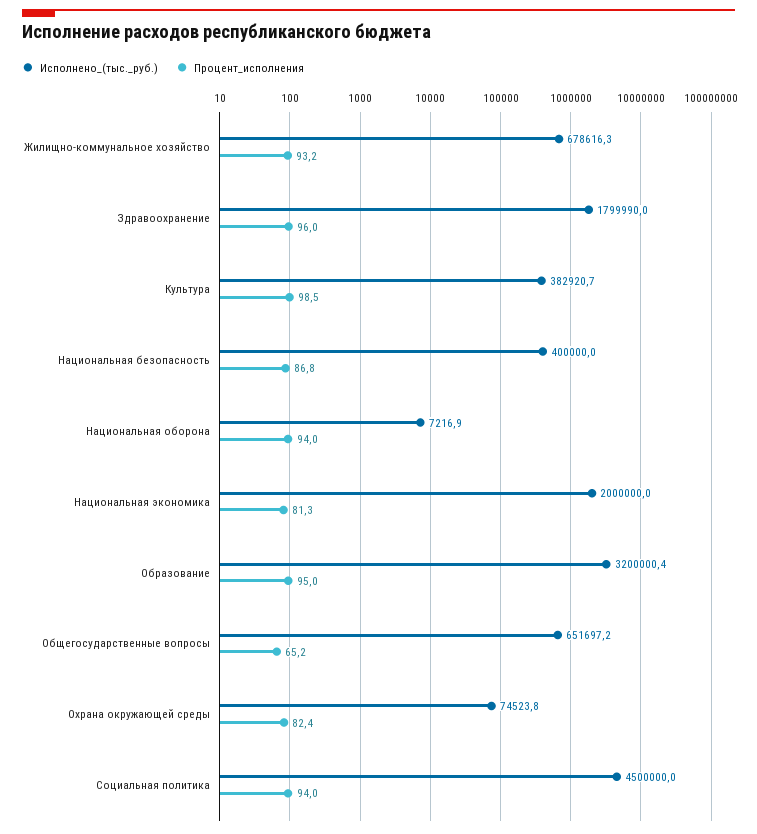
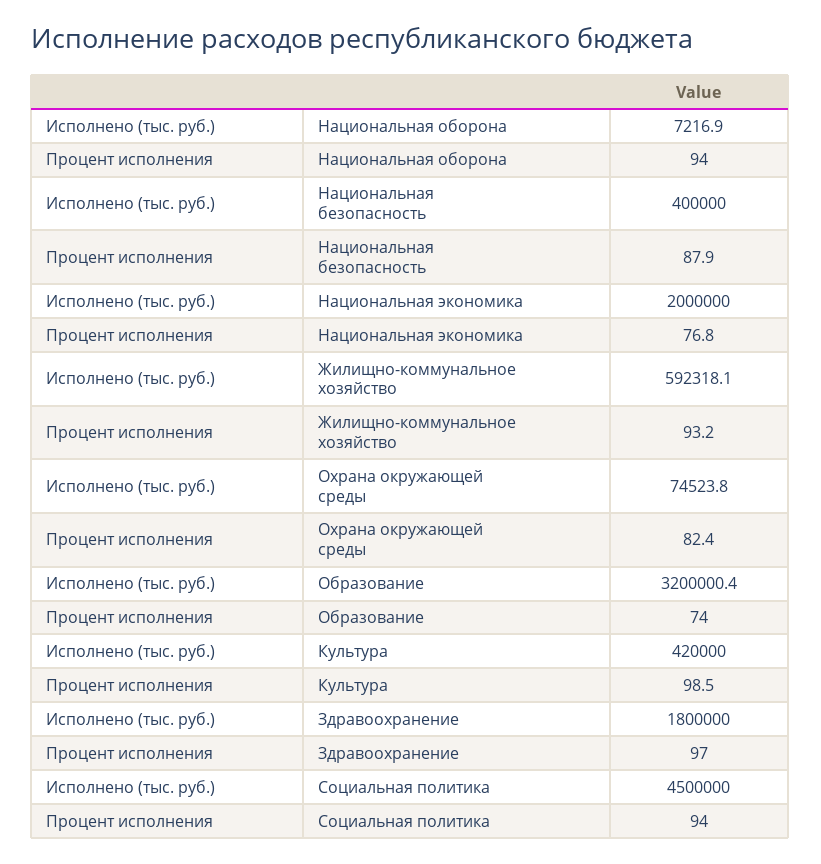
  {
    "Исполнено_(тыс._руб.)": {
-     "Жилищно-коммунальное хозяйство": 678616.3,
+     "Жилищно-коммунальное хозяйство": 592318.1,
-     "Здравоохранение": 1799990,
+     "Здравоохранение": 1800000,
-     "Культура": 382920.7,
+     "Культура": 420000,
      "Национальная безопасность": 400000,
      "Национальная оборона": 7216.9,
      "Национальная экономика": 2000000,
      "Образование": 3200000.4,
-     "Общегосударственные вопросы": 651697.2,
      "Охрана окружающей среды": 74523.8,
      "Социальная политика": 4500000
    },
    "Процент_исполнения": {
      "Жилищно-коммунальное хозяйство": 93.2,
-     "Здравоохранение": 96,
+     "Здравоохранение": 97,
      "Культура": 98.5,
-     "Национальная безопасность": 86.8,
+     "Национальная безопасность": 87.9,
      "Национальная оборона": 94,
-     "Национальная экономика": 81.3,
+     "Национальная экономика": 76.8,
-     "Образование": 95,
+     "Образование": 74,
-     "Общегосударственные вопросы": 65.2,
      "Охрана окружающей среды": 82.4,
      "Социальная политика": 94
    }
  }

